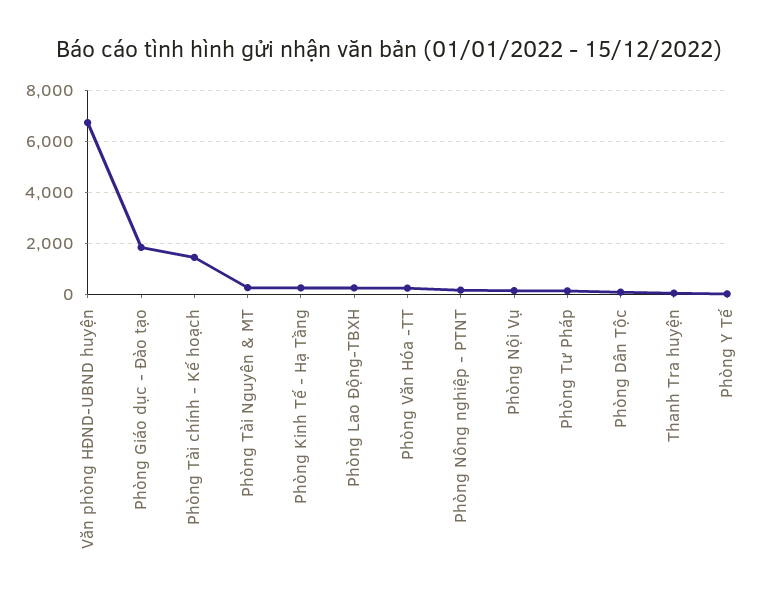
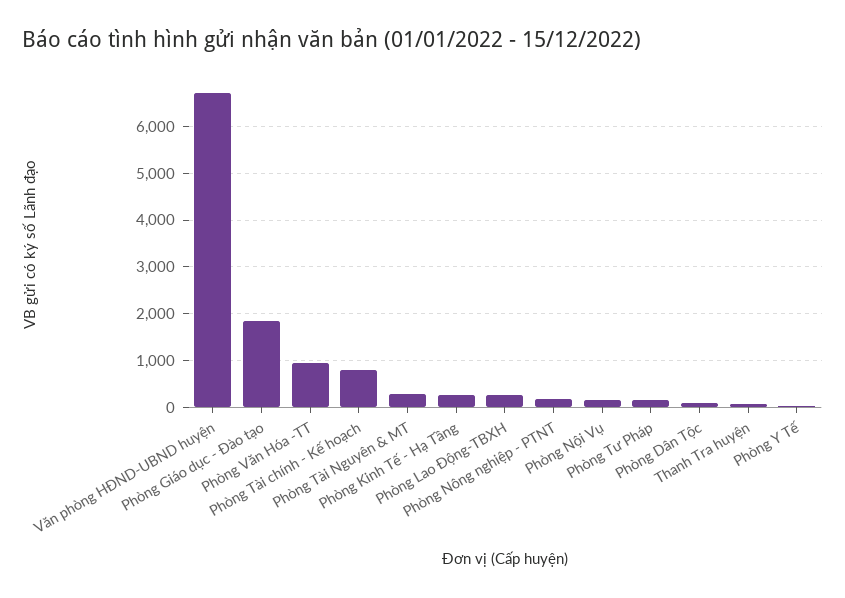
  {
    "Văn phòng HĐND-UBND huyện": 6800,
    "Phòng Giáo dục - Đào tạo": 1800,
-   "Phòng Tài chính - Kế hoạch": 1500,
+   "Phòng Tài chính - Kế hoạch": 800,
    "Phòng Tài Nguyên & MT": 200,
    "Phòng Kinh Tế - Hạ Tầng": 200,
    "Phòng Lao Động-TBXH": 200,
-   "Phòng Văn Hóa -TT": 250,
+   "Phòng Văn Hóa -TT": 1000,
    "Phòng Nông nghiệp - PTNT": 200,
    "Phòng Nội Vụ": 200,
    "Phòng Tư Pháp": 200,
    "Phòng Dân Tộc": 200,
    "Thanh Tra huyện": 0,
    "Phòng Y Tế": 0
  }

